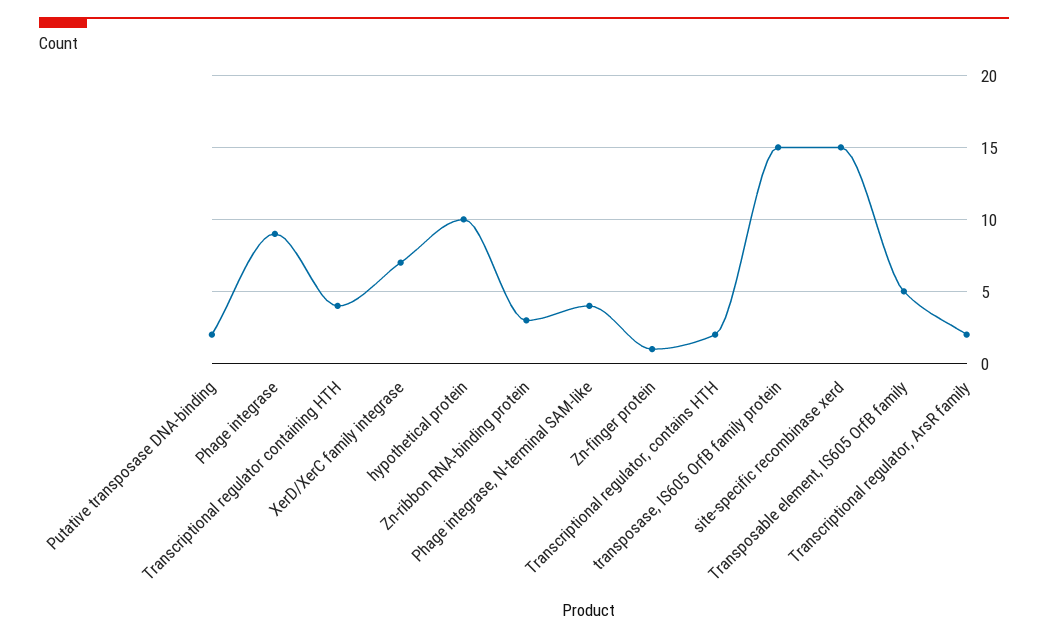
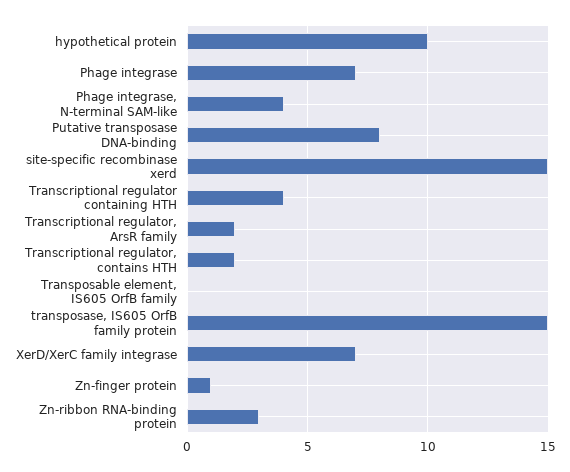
  {
-   "Putative transposase DNA-binding": 2,
+   "Putative transposase DNA-binding": 8,
-   "Phage integrase": 9,
+   "Phage integrase": 7,
    "Transcriptional regulator containing HTH": 4,
    "XerD/XerC family integrase": 7,
    "hypothetical protein": 10,
    "Zn-ribbon RNA-binding protein": 3,
    "Phage integrase, N-terminal SAM-like": 4,
    "Zn-finger protein": 1,
    "Transcriptional regulator, contains HTH": 2,
    "transposase, IS605 OrfB family protein": 15,
    "site-specific recombinase xerd": 15,
-   "Transposable element, IS605 OrfB family": 5,
+   "Transposable element, IS605 OrfB family": 0,
    "Transcriptional regulator, ArsR family": 2
  }

